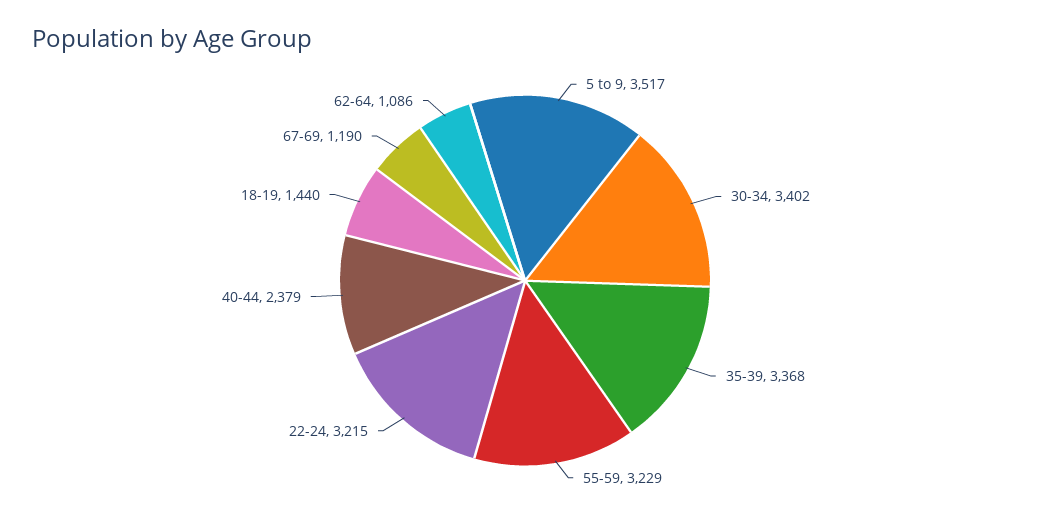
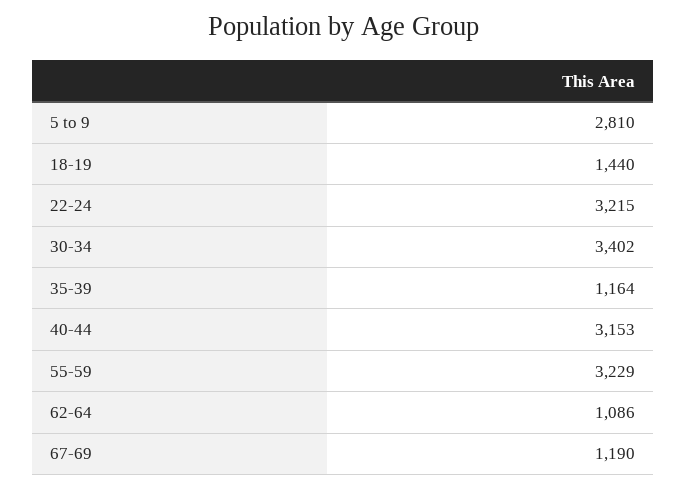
  {
-   "5 to 9": 3517,
+   "5 to 9": 2810,
    "30-34": 3402,
-   "35-39": 3368,
+   "35-39": 1164,
    "55-59": 3229,
    "22-24": 3215,
-   "40-44": 2379,
+   "40-44": 3153,
    "18-19": 1440,
    "67-69": 1190,
    "62-64": 1086
  }

